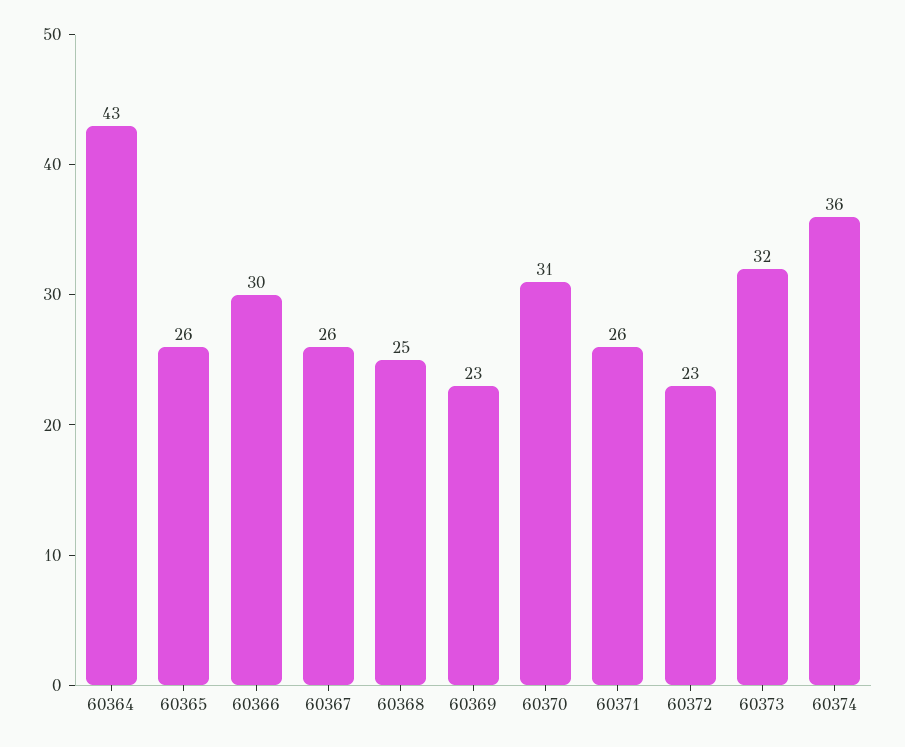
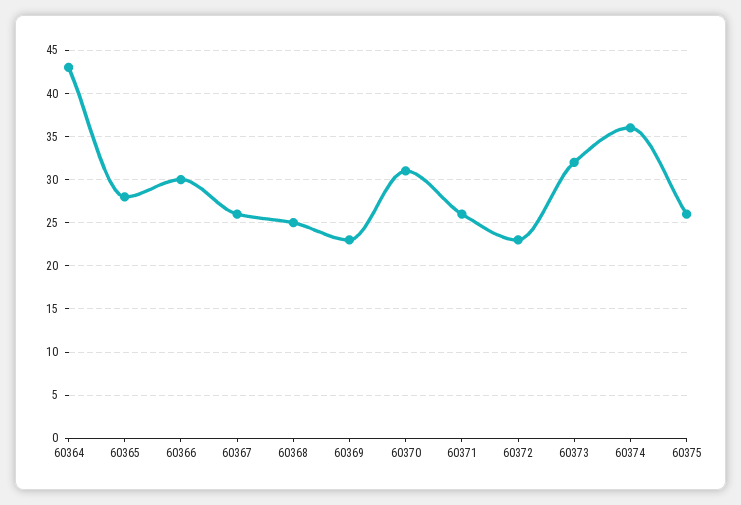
  {
    "60364": 43,
-   "60365": 26,
+   "60365": 28,
    "60366": 30,
    "60367": 26,
    "60368": 25,
    "60369": 23,
    "60370": 31,
    "60371": 26,
    "60372": 23,
    "60373": 32,
-   "60374": 36
+   "60374": 36,
+   "60375": 26
  }

